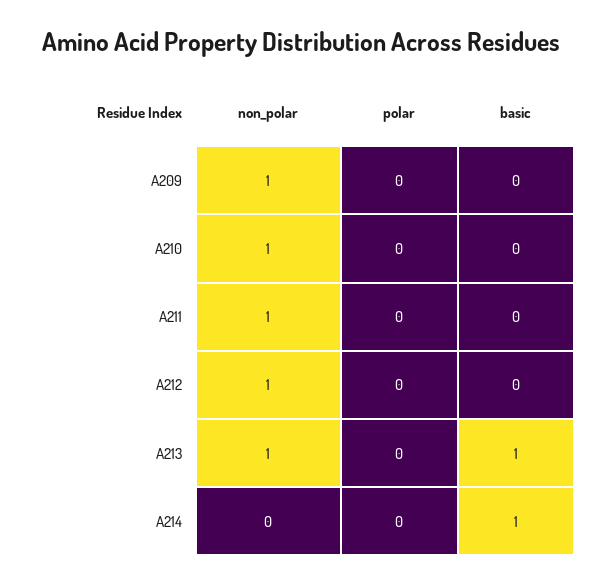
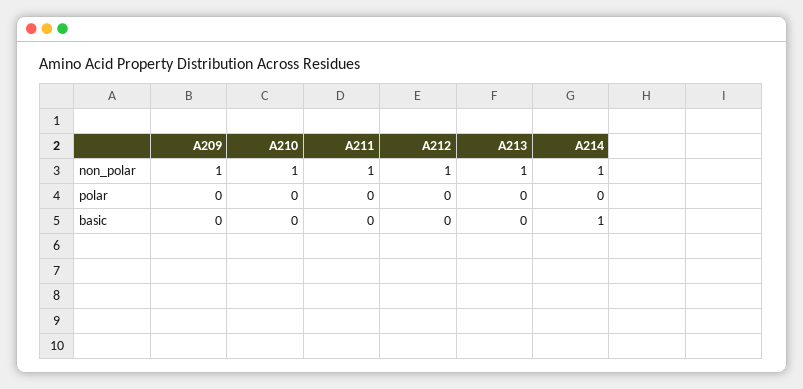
  {
    "non_polar": {
      "A209": 1,
      "A210": 1,
      "A211": 1,
      "A212": 1,
      "A213": 1,
-     "A214": 0
+     "A214": 1
    },
    "polar": {
      "A209": 0,
      "A210": 0,
      "A211": 0,
      "A212": 0,
      "A213": 0,
      "A214": 0
    },
    "basic": {
      "A209": 0,
      "A210": 0,
      "A211": 0,
      "A212": 0,
-     "A213": 1,
+     "A213": 0,
      "A214": 1
    }
  }

